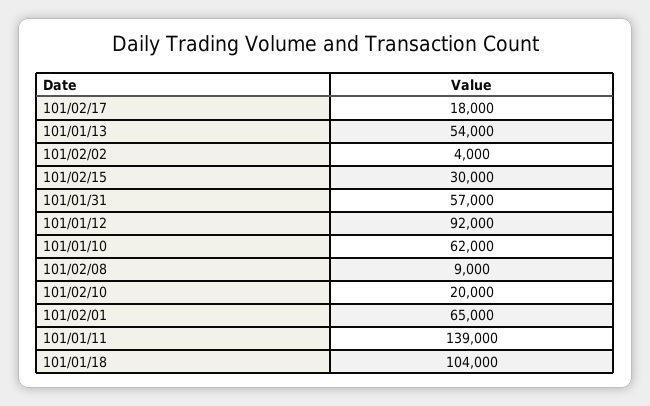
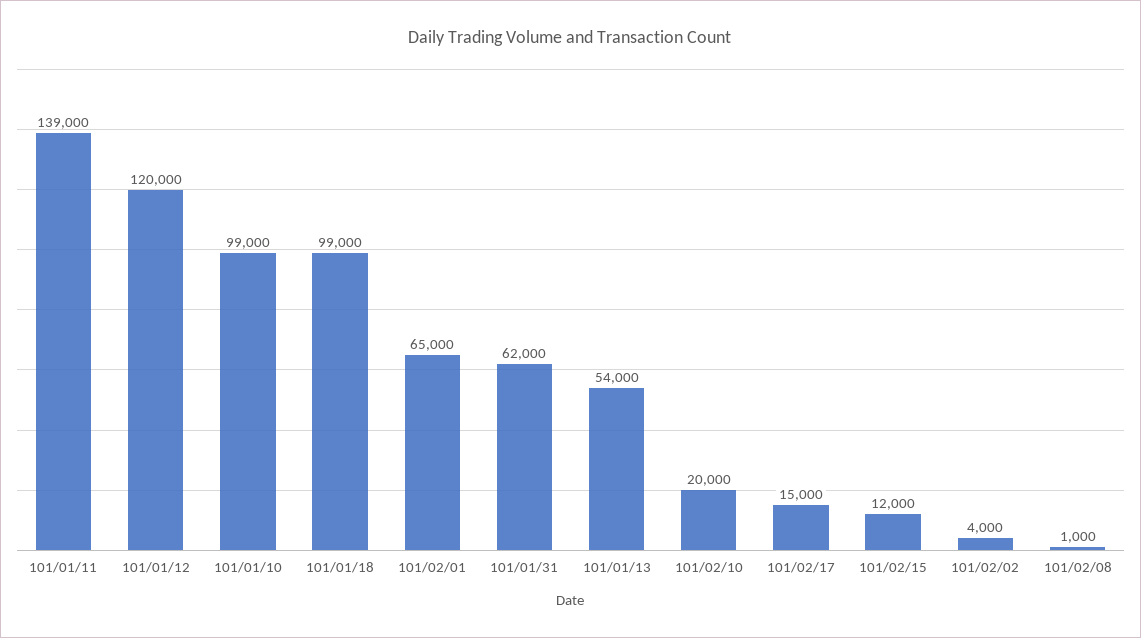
  {
-   "101/02/17": 18000,
+   "101/02/17": 15000,
    "101/01/13": 54000,
    "101/02/02": 4000,
-   "101/02/15": 30000,
+   "101/02/15": 12000,
-   "101/01/31": 57000,
+   "101/01/31": 62000,
-   "101/01/12": 92000,
+   "101/01/12": 120000,
-   "101/01/10": 62000,
+   "101/01/10": 99000,
-   "101/02/08": 9000,
+   "101/02/08": 1000,
    "101/02/10": 20000,
    "101/02/01": 65000,
    "101/01/11": 139000,
-   "101/01/18": 104000
+   "101/01/18": 99000
  }

